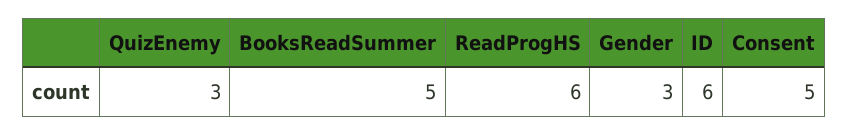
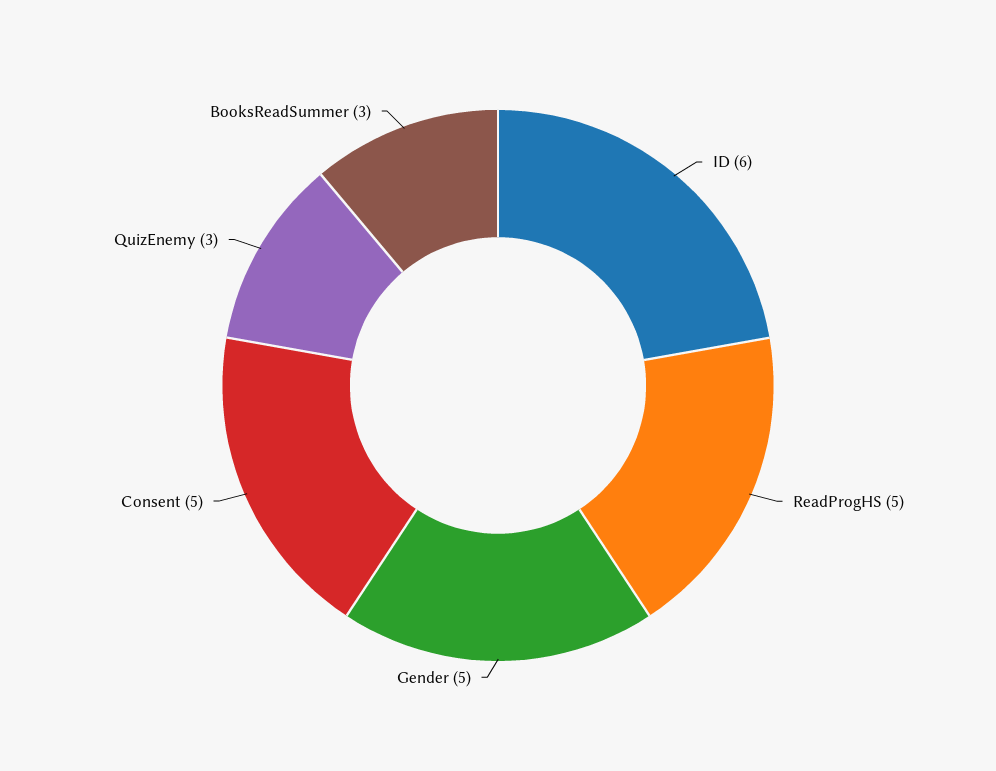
  {
    "QuizEnemy": 3,
-   "BooksReadSummer": 5,
+   "BooksReadSummer": 3,
-   "ReadProgHS": 6,
+   "ReadProgHS": 5,
-   "Gender": 3,
+   "Gender": 5,
    "ID": 6,
    "Consent": 5
  }

